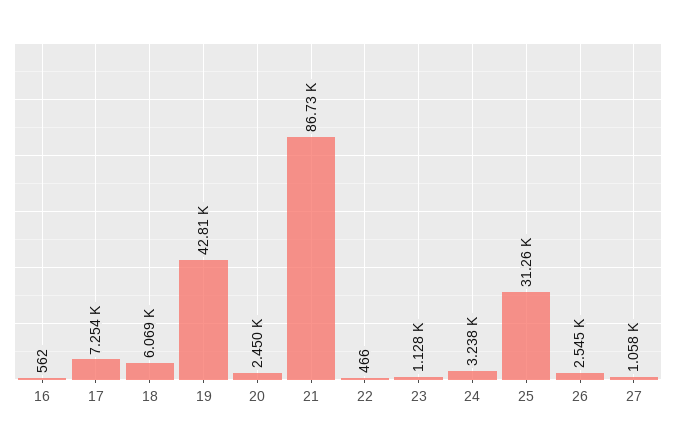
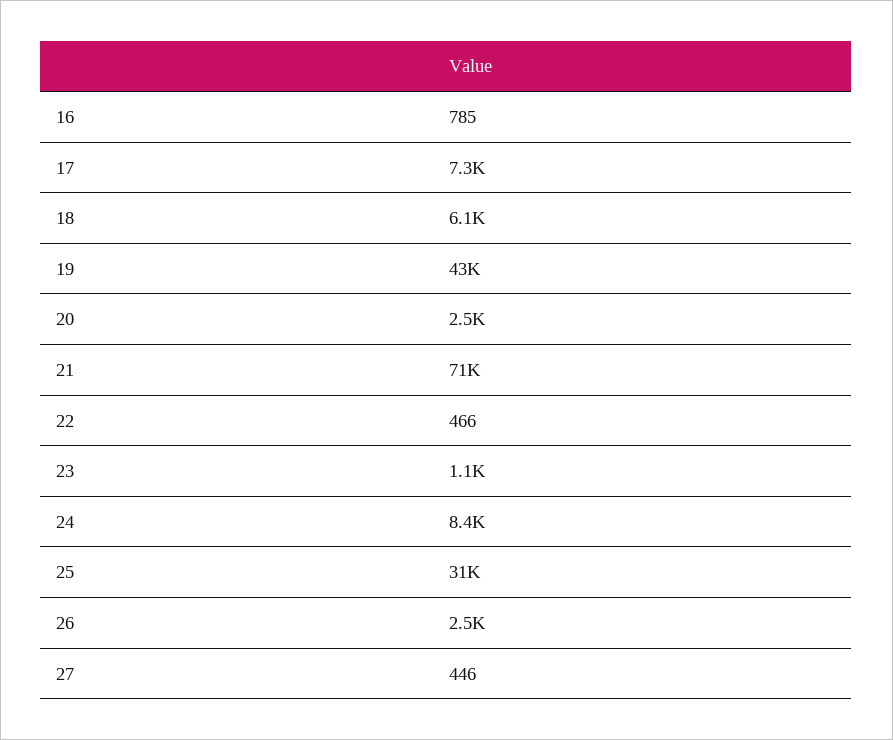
  {
-   "16": 562,
+   "16": 785,
    "17": 7254,
    "18": 6069,
    "19": 42810,
    "20": 2450,
-   "21": 86730,
+   "21": 71000,
    "22": 466,
    "23": 1128,
-   "24": 3238,
+   "24": 8400,
    "25": 31260,
    "26": 2545,
-   "27": 1058
+   "27": 446
  }

